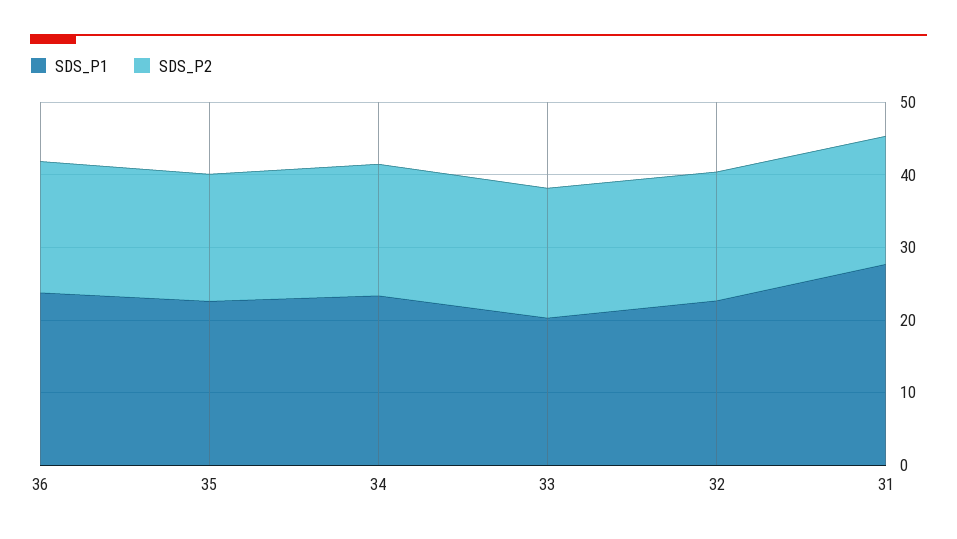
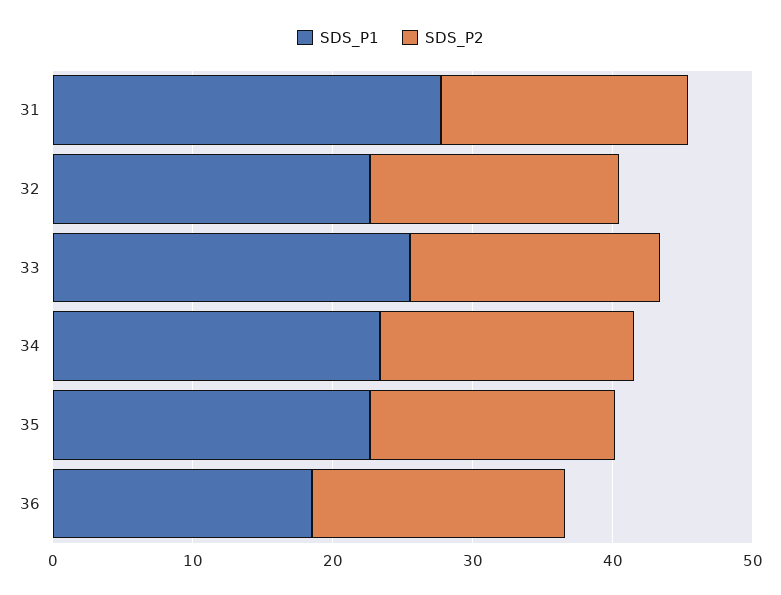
  {
    "SDS_P1": {
-     "36": 24,
+     "36": 18,
      "35": 22,
      "34": 24,
-     "33": 20,
+     "33": 26,
      "32": 22,
      "31": 28
    },
    "SDS_P2": {
      "36": 18,
      "35": 18,
      "34": 18,
      "33": 18,
      "32": 18,
      "31": 18
    }
  }

